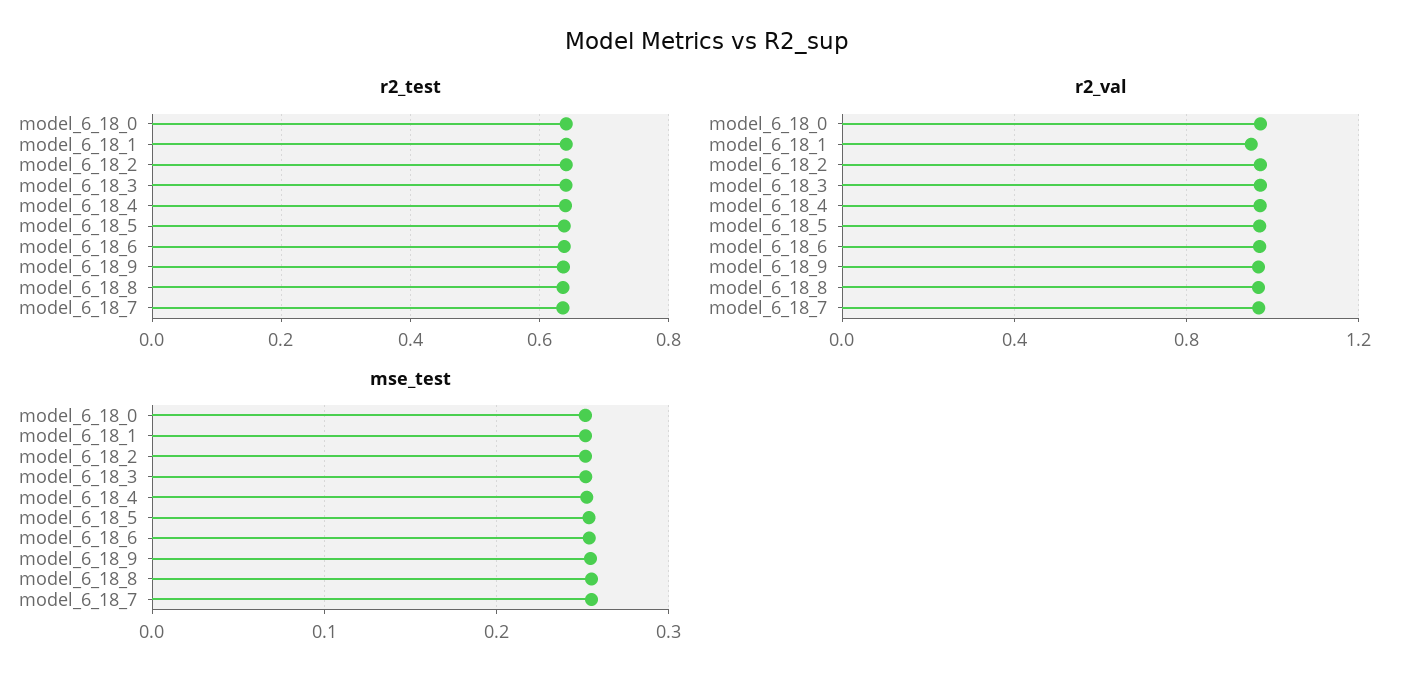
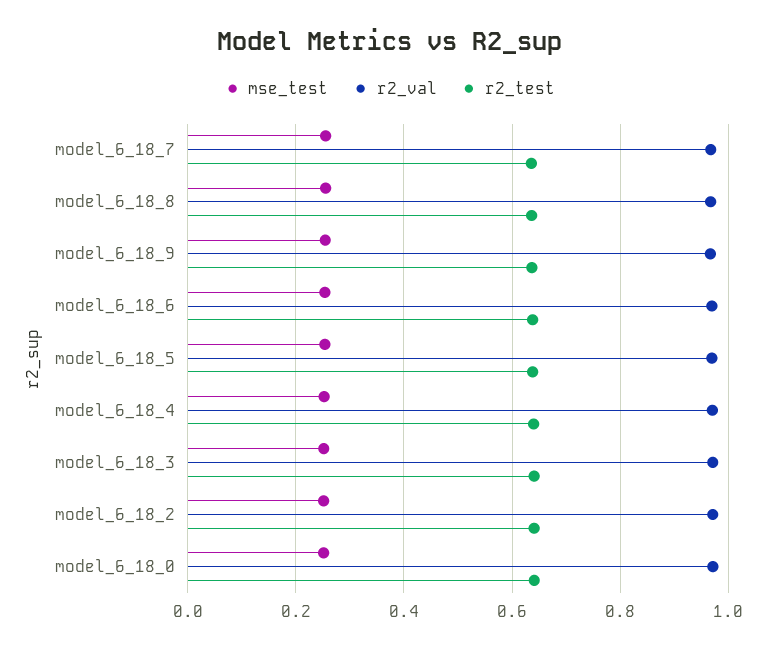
  {
    "r2_test": {
      "model_6_18_0": 0.64,
-     "model_6_18_1": 0.64,
      "model_6_18_2": 0.64,
      "model_6_18_3": 0.64,
      "model_6_18_4": 0.64,
      "model_6_18_5": 0.64,
      "model_6_18_6": 0.64,
      "model_6_18_9": 0.64,
      "model_6_18_8": 0.64,
      "model_6_18_7": 0.64
    },
    "r2_val": {
      "model_6_18_0": 0.98,
-     "model_6_18_1": 0.95,
      "model_6_18_2": 0.98,
      "model_6_18_3": 0.98,
      "model_6_18_4": 0.98,
      "model_6_18_5": 0.96,
      "model_6_18_6": 0.96,
      "model_6_18_9": 0.96,
      "model_6_18_8": 0.96,
      "model_6_18_7": 0.96
    },
    "mse_test": {
      "model_6_18_0": 0.25,
-     "model_6_18_1": 0.25,
      "model_6_18_2": 0.25,
      "model_6_18_3": 0.25,
      "model_6_18_4": 0.25,
      "model_6_18_5": 0.25,
      "model_6_18_6": 0.25,
      "model_6_18_9": 0.25,
      "model_6_18_8": 0.26,
      "model_6_18_7": 0.26
    }
  }

